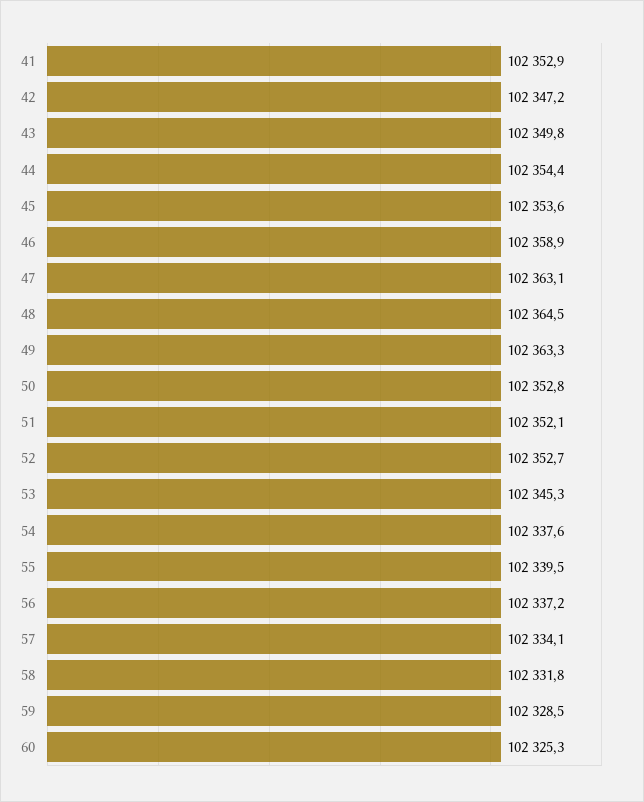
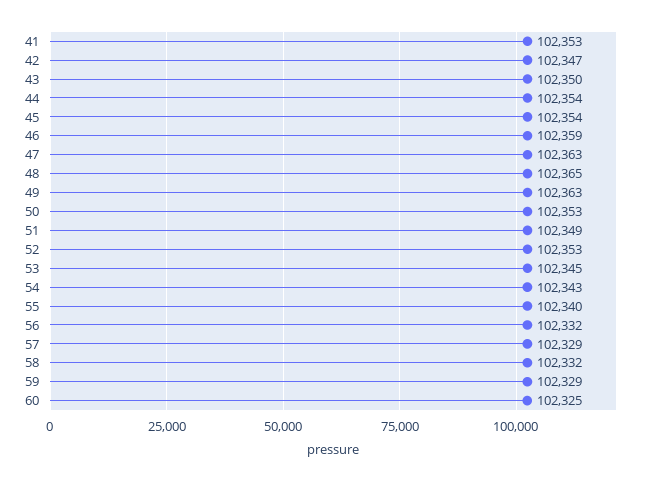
  {
    "41": 102352.9,
    "42": 102347.2,
    "43": 102349.8,
    "44": 102354.4,
    "45": 102353.6,
    "46": 102358.9,
    "47": 102363.1,
    "48": 102364.5,
    "49": 102363.3,
    "50": 102352.8,
-   "51": 102352.1,
+   "51": 102349,
    "52": 102352.7,
    "53": 102345.3,
-   "54": 102337.6,
+   "54": 102343,
    "55": 102339.5,
-   "56": 102337.2,
+   "56": 102332,
-   "57": 102334.1,
+   "57": 102329,
    "58": 102331.8,
    "59": 102328.5,
    "60": 102325.3
  }

